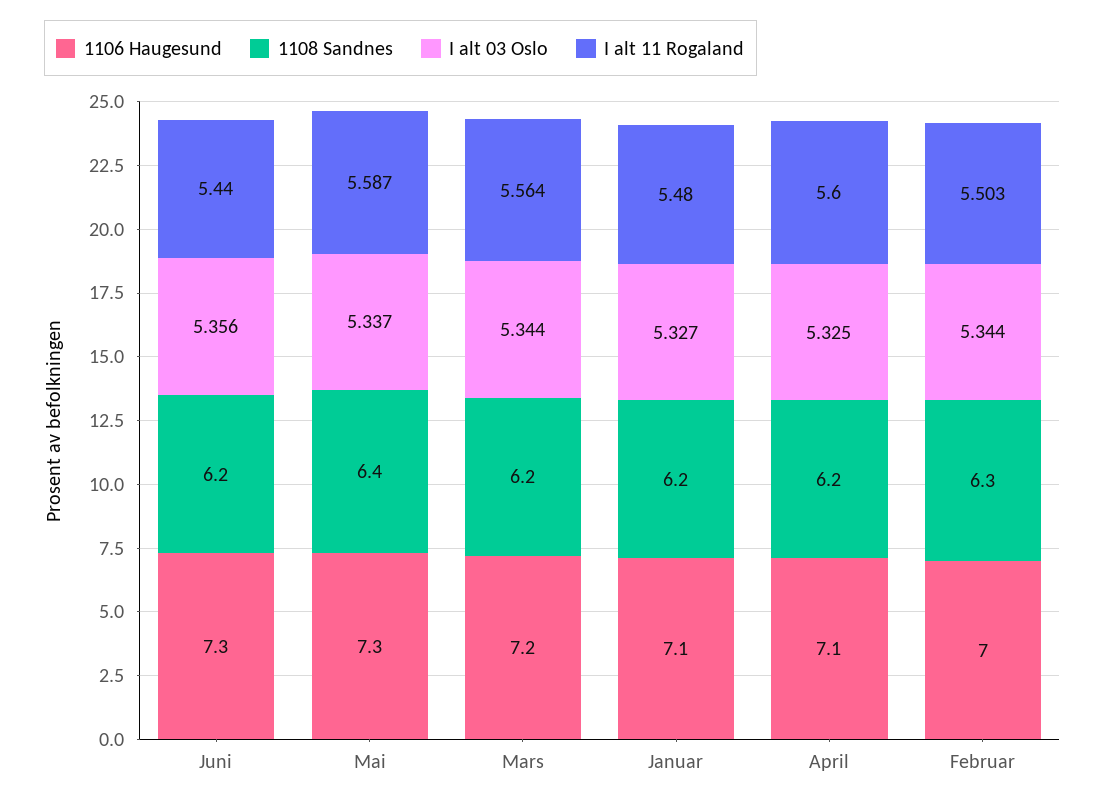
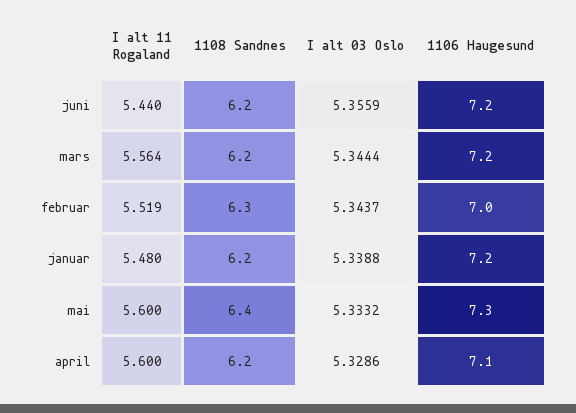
  {
    "1106 Haugesund": {
-     "Juni": 7.3,
+     "Juni": 7.2,
      "Mai": 7.3,
      "Mars": 7.2,
-     "Januar": 7.1,
+     "Januar": 7.2,
      "April": 7.1,
      "Februar": 7
    },
    "1108 Sandnes": {
      "Juni": 6.2,
      "Mai": 6.4,
      "Mars": 6.2,
      "Januar": 6.2,
      "April": 6.2,
      "Februar": 6.3
    },
    "I alt 03 Oslo": {
      "Juni": 5.3559,
-     "Mai": 5.337,
+     "Mai": 5.3332,
      "Mars": 5.3444,
-     "Januar": 5.327,
+     "Januar": 5.3388,
-     "April": 5.325,
+     "April": 5.3286,
      "Februar": 5.3437
    },
    "I alt 11 Rogaland": {
      "Juni": 5.44,
-     "Mai": 5.587,
+     "Mai": 5.6,
      "Mars": 5.564,
      "Januar": 5.48,
      "April": 5.6,
-     "Februar": 5.503
+     "Februar": 5.519
    }
  }

